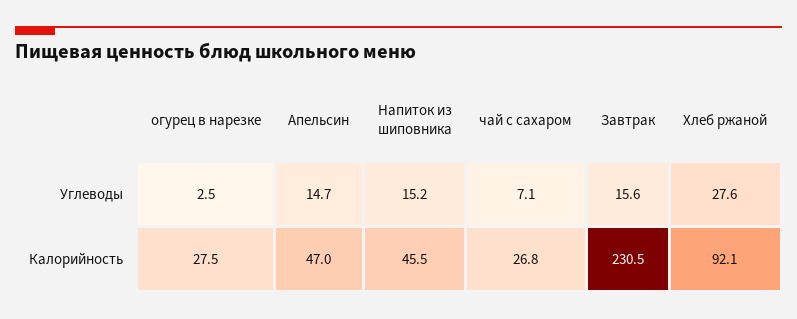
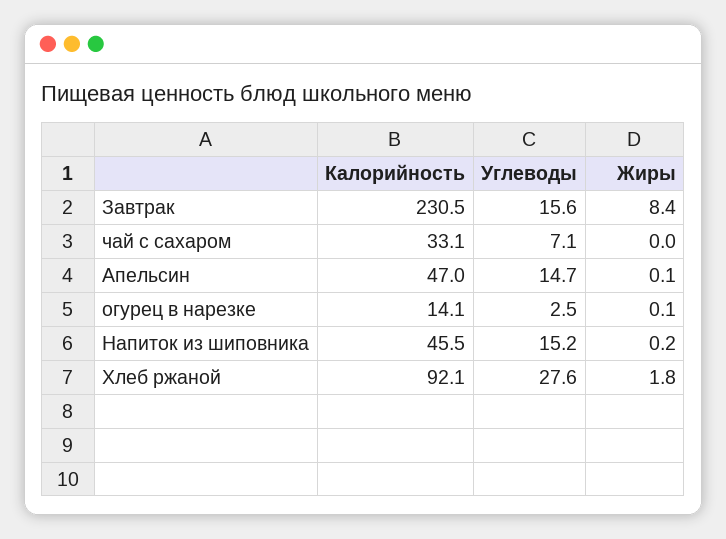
  {
    "огурец в нарезке": {
      "Углеводы": 2.5,
-     "Калорийность": 27.5
+     "Калорийность": 14.1,
+     "Жиры": 0.1
    },
    "Апельсин": {
      "Углеводы": 14.7,
-     "Калорийность": 47
+     "Калорийность": 47,
+     "Жиры": 0.1
    },
    "Напиток из шиповника": {
      "Углеводы": 15.2,
-     "Калорийность": 45.5
+     "Калорийность": 45.5,
+     "Жиры": 0.2
    },
    "чай с сахаром": {
      "Углеводы": 7.1,
-     "Калорийность": 26.8
+     "Калорийность": 33.1,
+     "Жиры": 0
    },
    "Завтрак": {
      "Углеводы": 15.6,
-     "Калорийность": 230.5
+     "Калорийность": 230.5,
+     "Жиры": 8.4
    },
    "Хлеб ржаной": {
      "Углеводы": 27.6,
-     "Калорийность": 92.1
+     "Калорийность": 92.1,
+     "Жиры": 1.8
    }
  }

